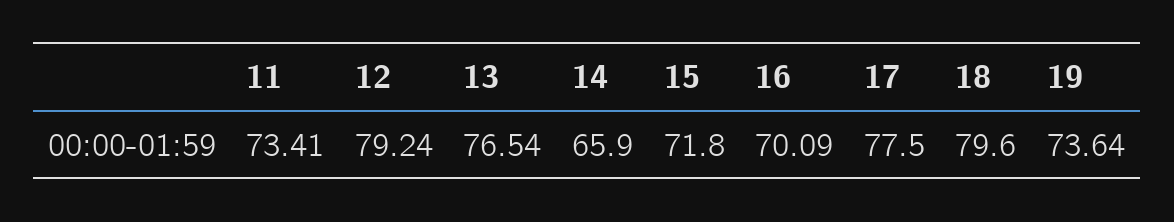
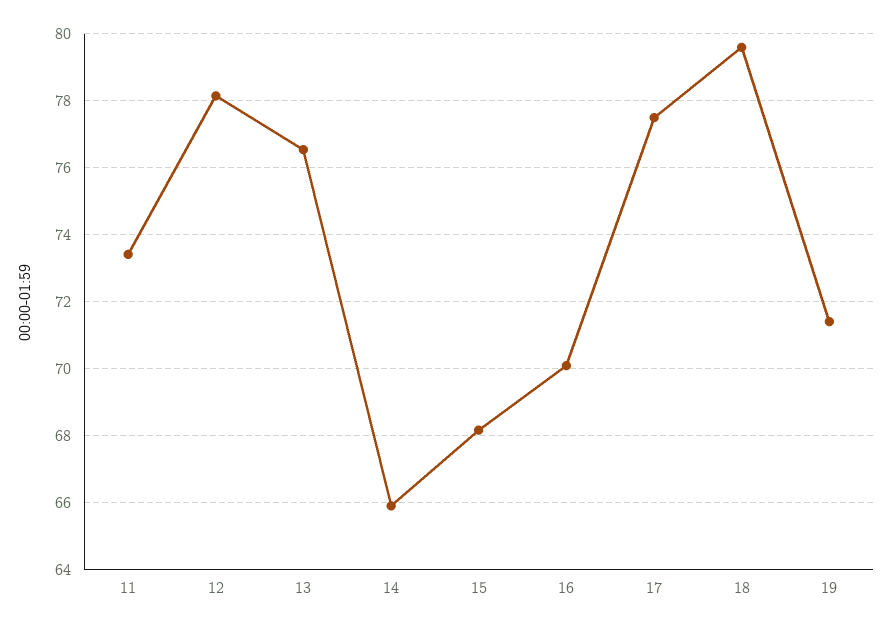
  {
    "11": 73.41,
-   "12": 79.24,
+   "12": 78.2,
    "13": 76.54,
    "14": 65.9,
-   "15": 71.8,
+   "15": 68.2,
    "16": 70.09,
    "17": 77.5,
    "18": 79.6,
-   "19": 73.64
+   "19": 71.4
  }

